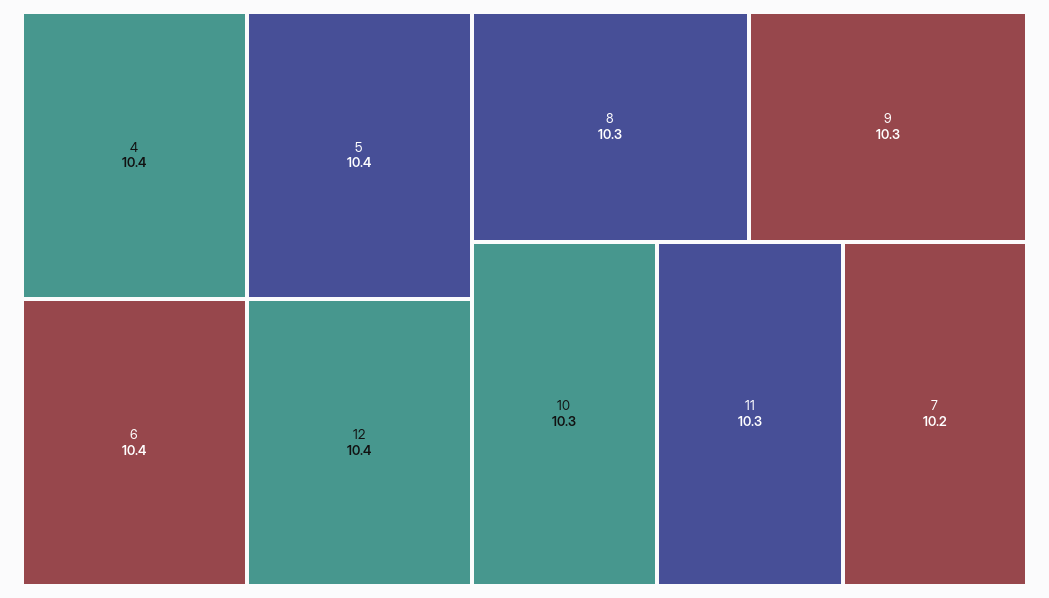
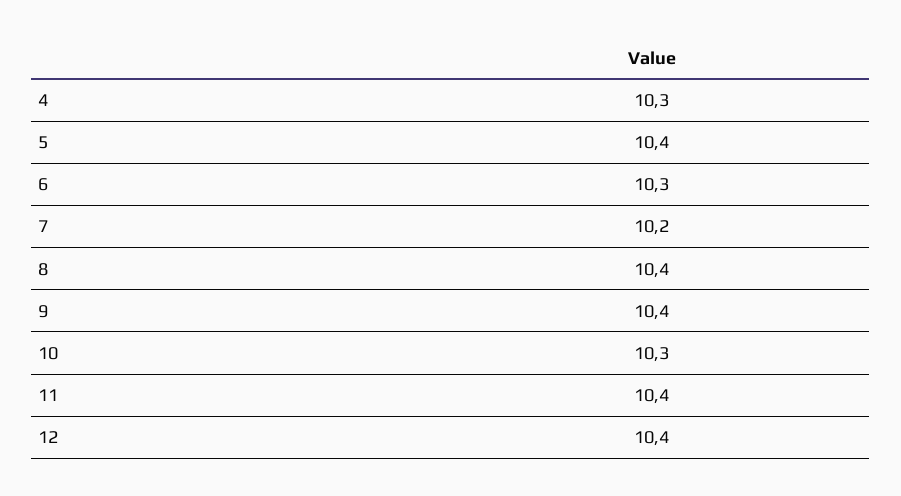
  {
-   "4": 10.4,
+   "4": 10.3,
    "5": 10.4,
-   "6": 10.4,
+   "6": 10.3,
    "12": 10.4,
-   "8": 10.3,
+   "8": 10.4,
-   "9": 10.3,
+   "9": 10.4,
    "10": 10.3,
-   "11": 10.3,
+   "11": 10.4,
    "7": 10.2
  }

